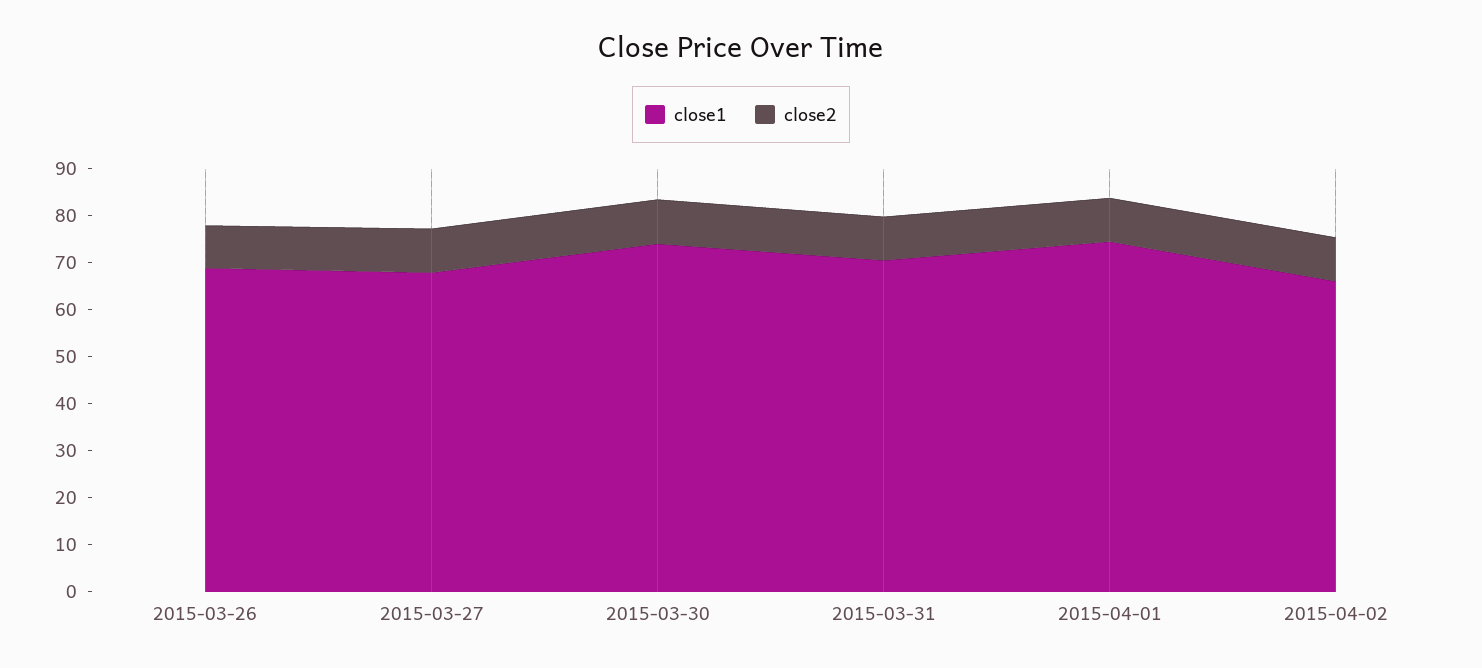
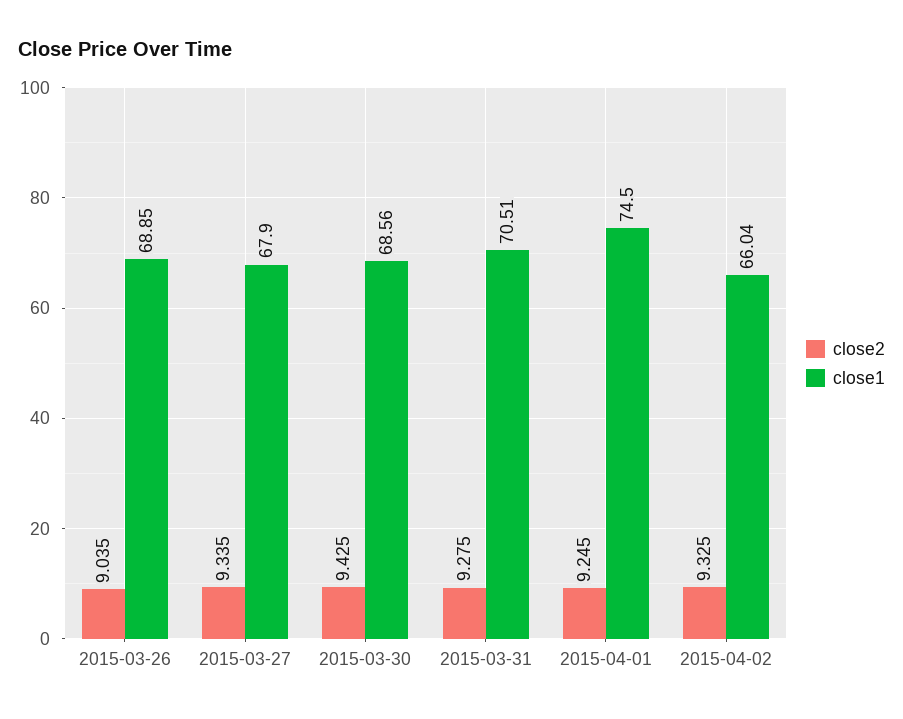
  {
    "close1": {
      "2015-03-26": 68.85,
      "2015-03-27": 67.9,
-     "2015-03-30": 74,
+     "2015-03-30": 68.56,
      "2015-03-31": 70.51,
      "2015-04-01": 74.5,
      "2015-04-02": 66.04
    },
    "close2": {
      "2015-03-26": 9.035,
      "2015-03-27": 9.335,
      "2015-03-30": 9.425,
      "2015-03-31": 9.275,
      "2015-04-01": 9.245,
      "2015-04-02": 9.325
    }
  }

